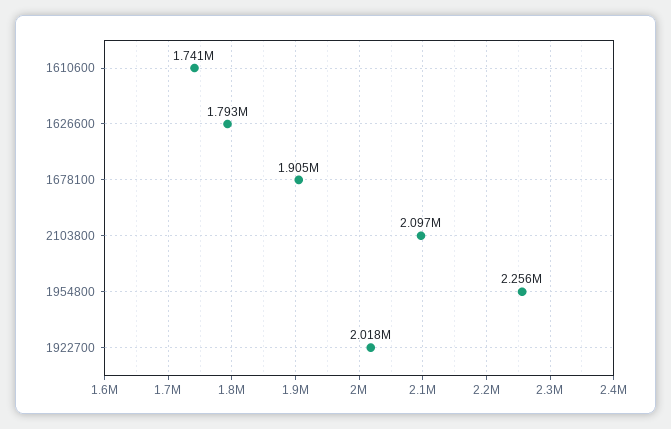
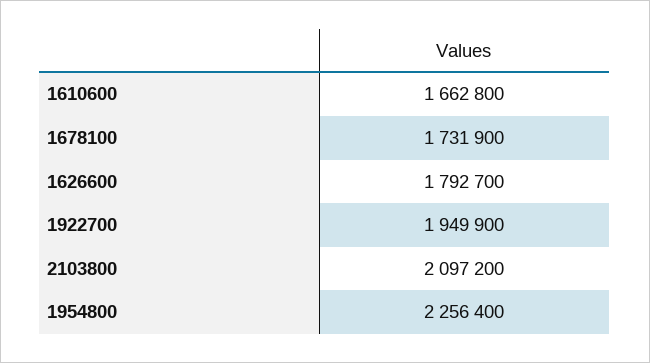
  {
-   "1610600": 1741000,
+   "1610600": 1662800,
    "1626600": 1792700,
-   "1678100": 1905000,
+   "1678100": 1731900,
    "2103800": 2097200,
    "1954800": 2256400,
-   "1922700": 2018000
+   "1922700": 1949900
  }

